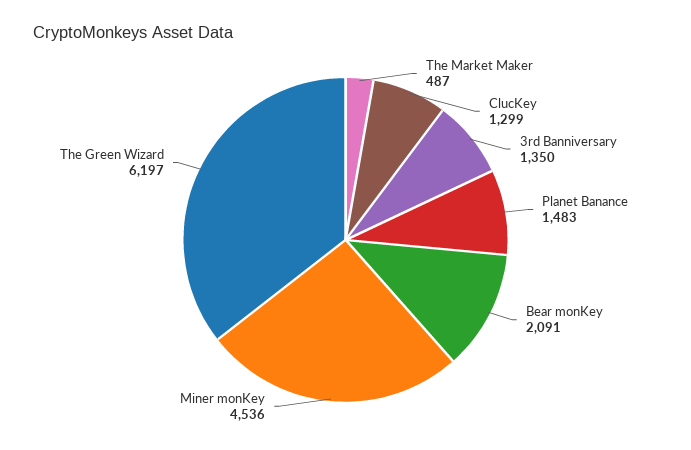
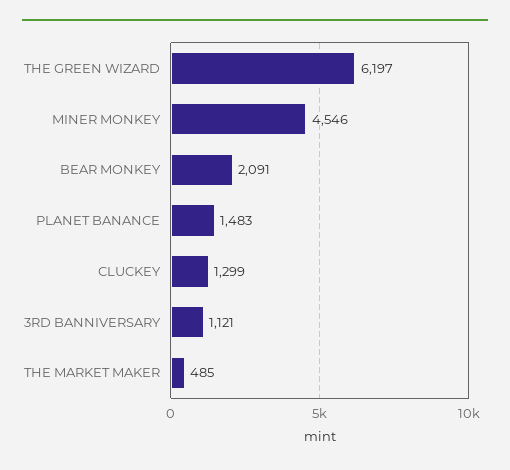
  {
-   "The Market Maker": 487,
+   "The Market Maker": 485,
    "ClucKey": 1299,
-   "3rd Banniversary": 1350,
+   "3rd Banniversary": 1121,
    "Planet Banance": 1483,
    "Bear monKey": 2091,
-   "Miner monKey": 4536,
+   "Miner monKey": 4546,
    "The Green Wizard": 6197
  }

